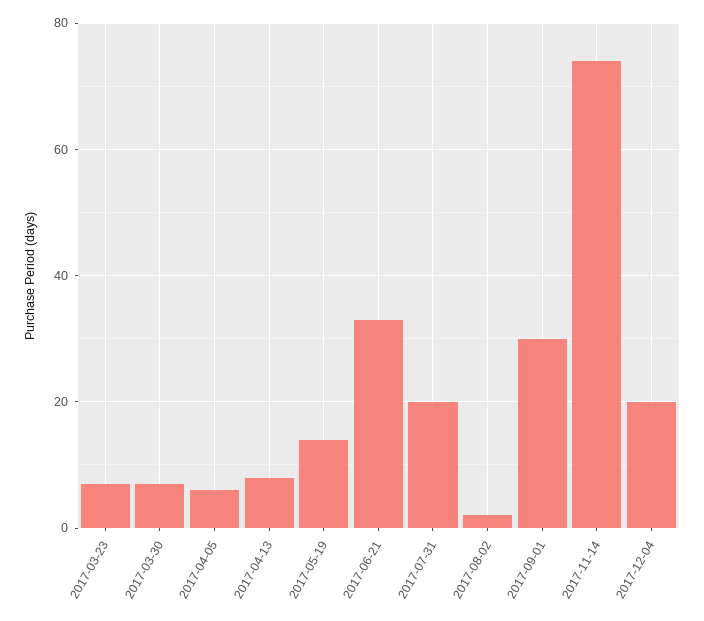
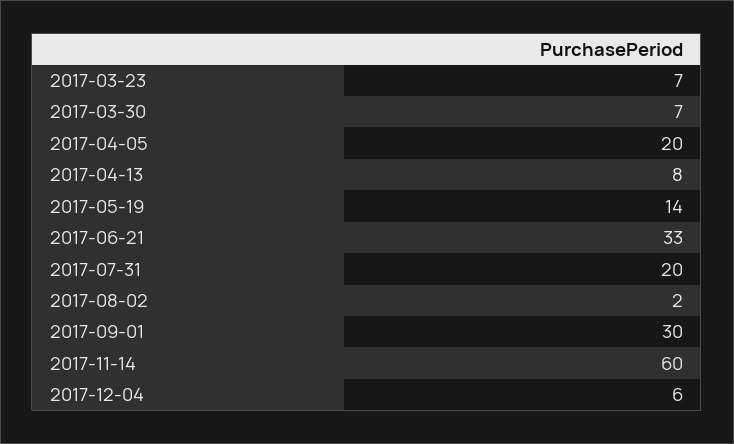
  {
    "2017-03-23": 7,
    "2017-03-30": 7,
-   "2017-04-05": 5,
+   "2017-04-05": 20,
    "2017-04-13": 8,
    "2017-05-19": 14,
    "2017-06-21": 33,
    "2017-07-31": 20,
    "2017-08-02": 2,
    "2017-09-01": 30,
-   "2017-11-14": 75,
+   "2017-11-14": 60,
-   "2017-12-04": 20
+   "2017-12-04": 6
  }

